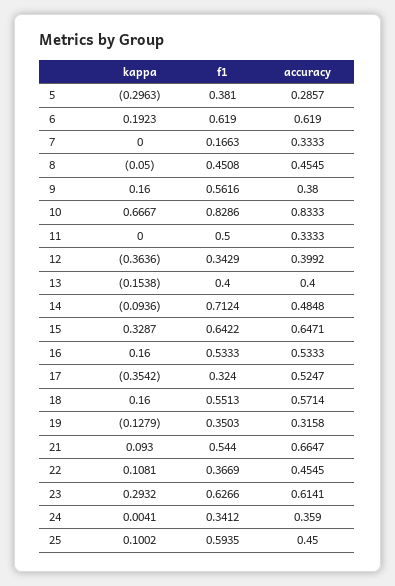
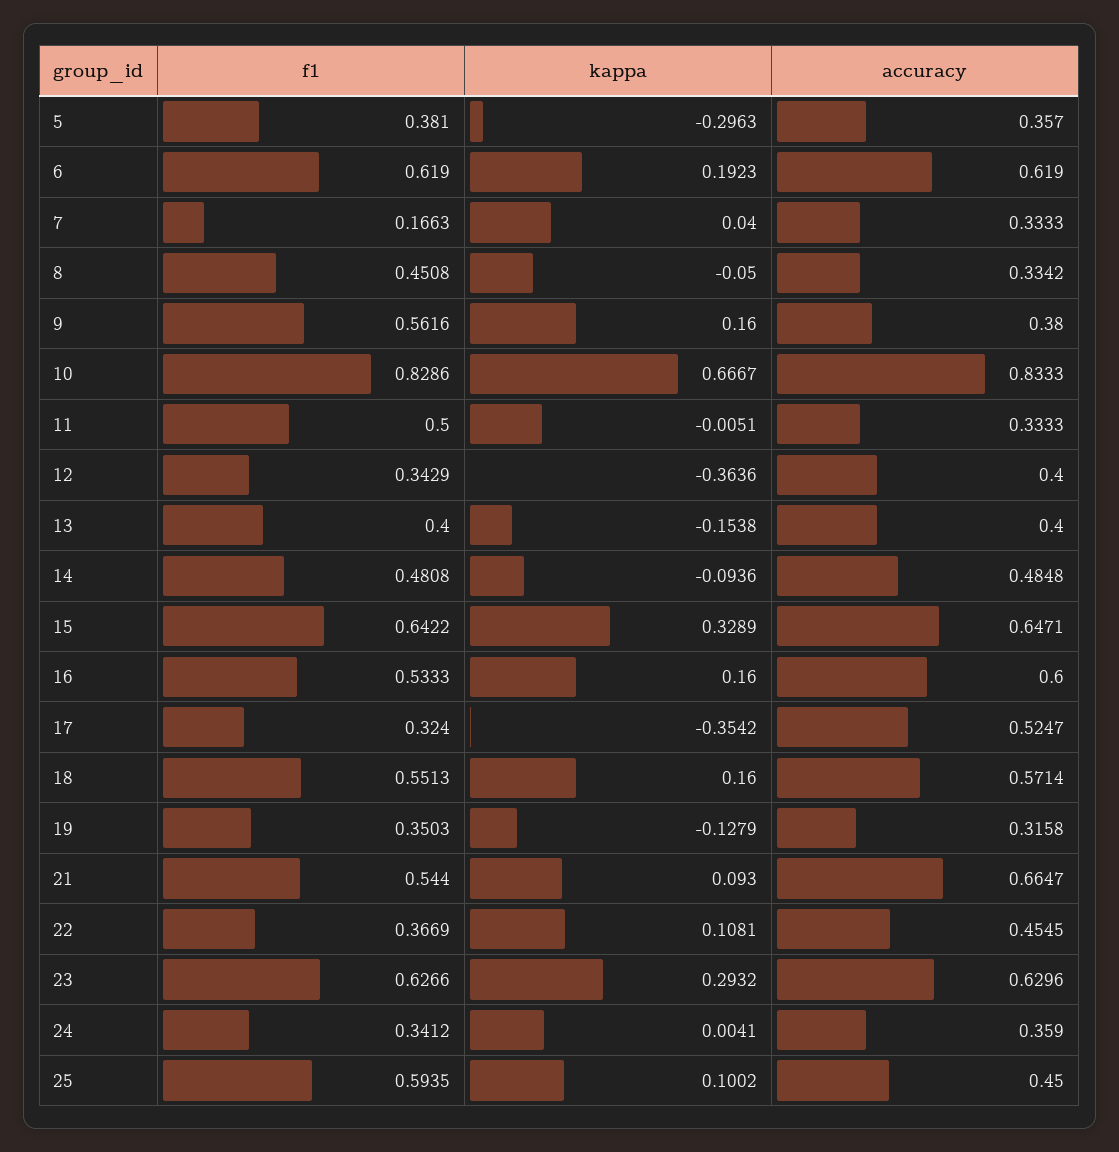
  {
    "kappa": {
      "5": -0.2963,
      "6": 0.1923,
-     "7": 0,
+     "7": 0.04,
      "8": -0.05,
      "9": 0.16,
      "10": 0.6667,
-     "11": 0,
+     "11": -0.0051,
      "12": -0.3636,
      "13": -0.1538,
      "14": -0.0936,
-     "15": 0.3287,
+     "15": 0.3289,
      "16": 0.16,
      "17": -0.3542,
      "18": 0.16,
      "19": -0.1279,
      "21": 0.093,
      "22": 0.1081,
      "23": 0.2932,
      "24": 0.0041,
      "25": 0.1002
    },
    "f1": {
      "5": 0.381,
      "6": 0.619,
      "7": 0.1663,
      "8": 0.4508,
      "9": 0.5616,
      "10": 0.8286,
      "11": 0.5,
      "12": 0.3429,
      "13": 0.4,
-     "14": 0.7124,
+     "14": 0.4808,
      "15": 0.6422,
      "16": 0.5333,
      "17": 0.324,
      "18": 0.5513,
      "19": 0.3503,
      "21": 0.544,
      "22": 0.3669,
      "23": 0.6266,
      "24": 0.3412,
      "25": 0.5935
    },
    "accuracy": {
-     "5": 0.2857,
+     "5": 0.357,
      "6": 0.619,
      "7": 0.3333,
-     "8": 0.4545,
+     "8": 0.3342,
      "9": 0.38,
      "10": 0.8333,
      "11": 0.3333,
-     "12": 0.3992,
+     "12": 0.4,
      "13": 0.4,
      "14": 0.4848,
      "15": 0.6471,
-     "16": 0.5333,
+     "16": 0.6,
      "17": 0.5247,
      "18": 0.5714,
      "19": 0.3158,
      "21": 0.6647,
      "22": 0.4545,
-     "23": 0.6141,
+     "23": 0.6296,
      "24": 0.359,
      "25": 0.45
    }
  }

